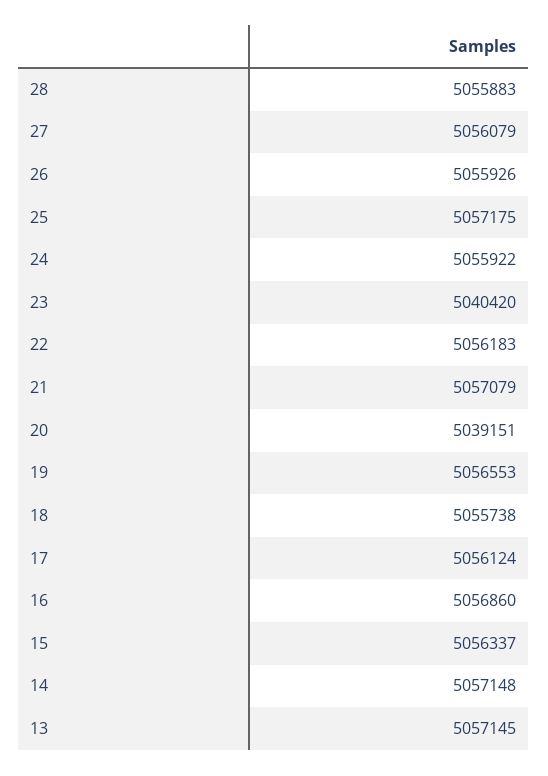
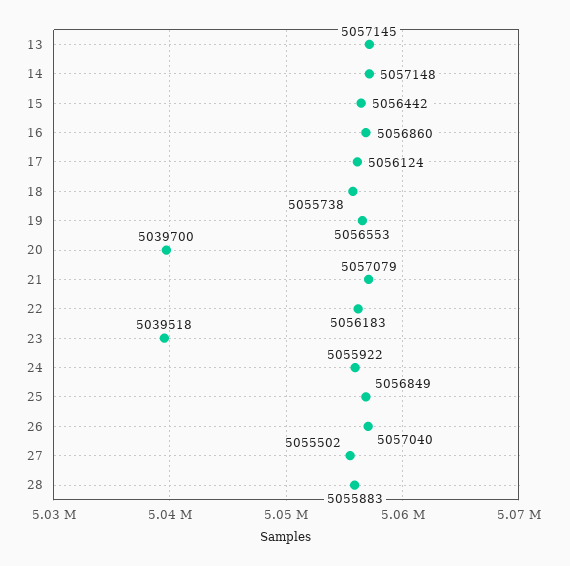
  {
    "28": 5055883,
-   "27": 5056079,
+   "27": 5055502,
-   "26": 5055926,
+   "26": 5057040,
-   "25": 5057175,
+   "25": 5056849,
    "24": 5055922,
-   "23": 5040420,
+   "23": 5039518,
    "22": 5056183,
    "21": 5057079,
-   "20": 5039151,
+   "20": 5039700,
    "19": 5056553,
    "18": 5055738,
    "17": 5056124,
    "16": 5056860,
-   "15": 5056337,
+   "15": 5056442,
    "14": 5057148,
    "13": 5057145
  }

